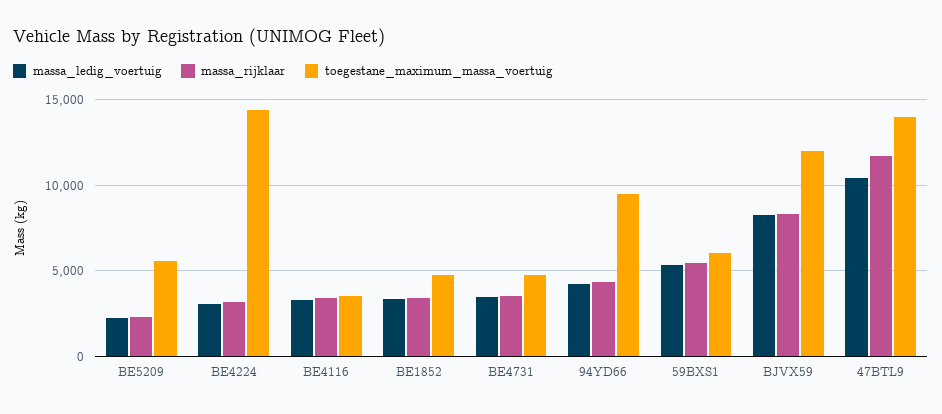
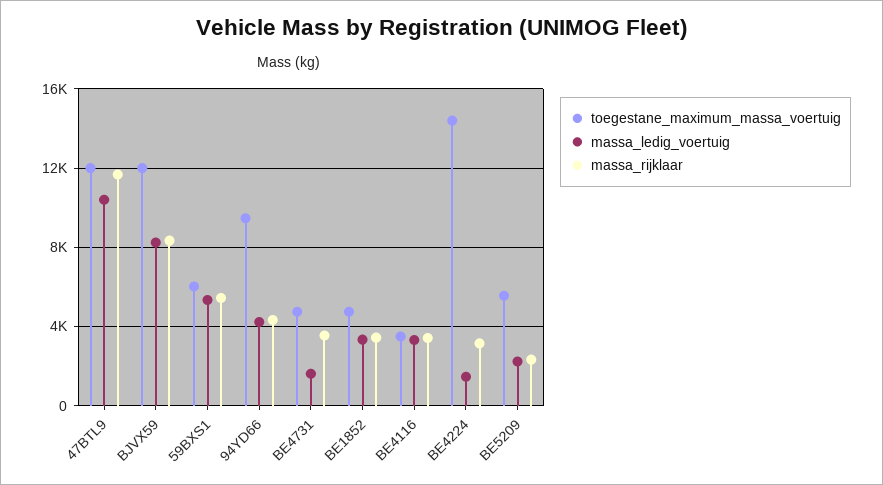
  {
    "massa_ledig_voertuig": {
      "BE5209": 2000,
-     "BE4224": 3000,
+     "BE4224": 1500,
      "BE4116": 3500,
      "BE1852": 3500,
-     "BE4731": 3500,
+     "BE4731": 1500,
      "94YD66": 4000,
      "59BXS1": 5500,
      "BJVX59": 8000,
      "47BTL9": 10500
    },
    "massa_rijklaar": {
      "BE5209": 2500,
      "BE4224": 3000,
      "BE4116": 3500,
      "BE1852": 3500,
      "BE4731": 3500,
      "94YD66": 4500,
      "59BXS1": 5500,
      "BJVX59": 8500,
      "47BTL9": 11500
    },
    "toegestane_maximum_massa_voertuig": {
      "BE5209": 5500,
      "BE4224": 14500,
      "BE4116": 3500,
      "BE1852": 5000,
      "BE4731": 5000,
      "94YD66": 9500,
      "59BXS1": 6000,
      "BJVX59": 12000,
-     "47BTL9": 14000
+     "47BTL9": 12000
    }
  }

